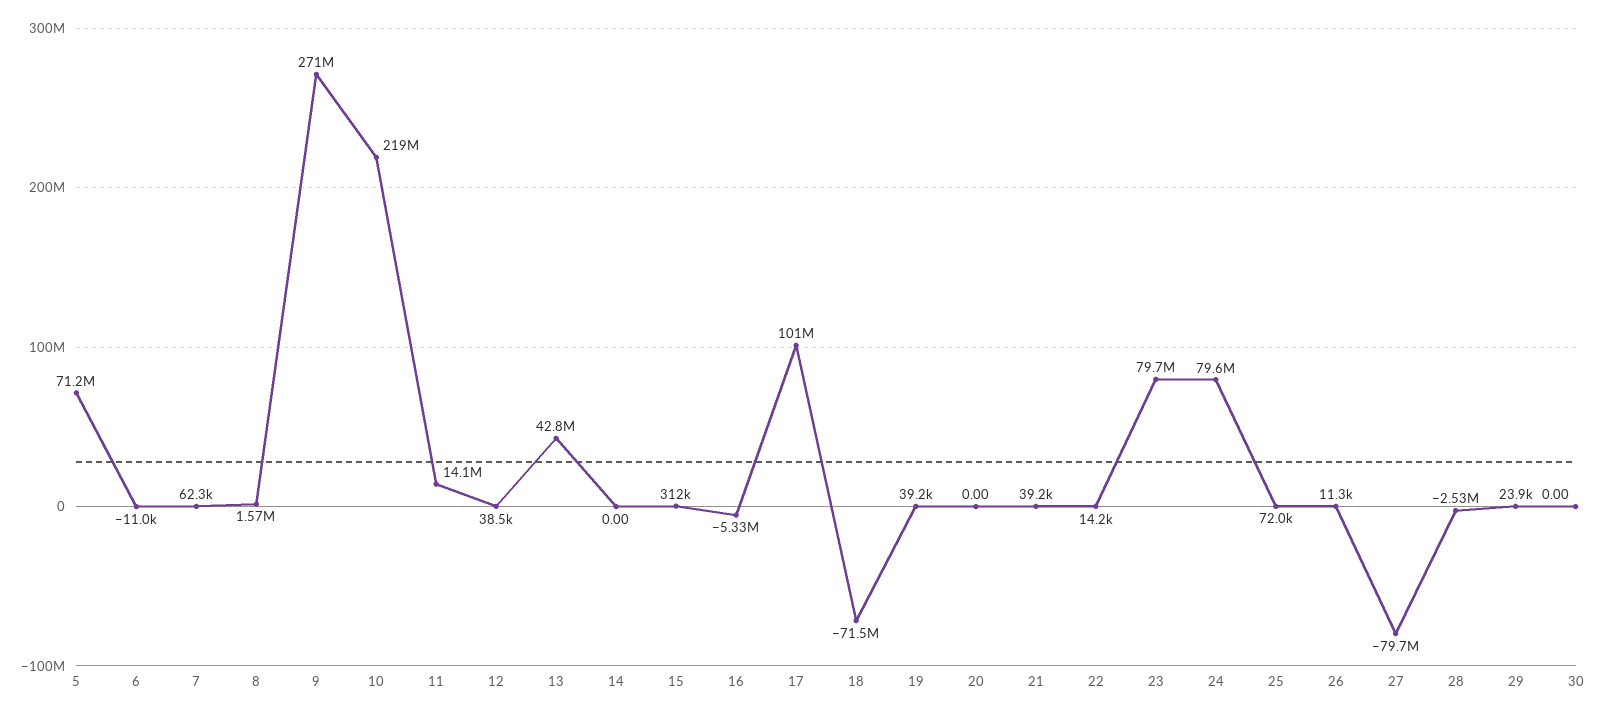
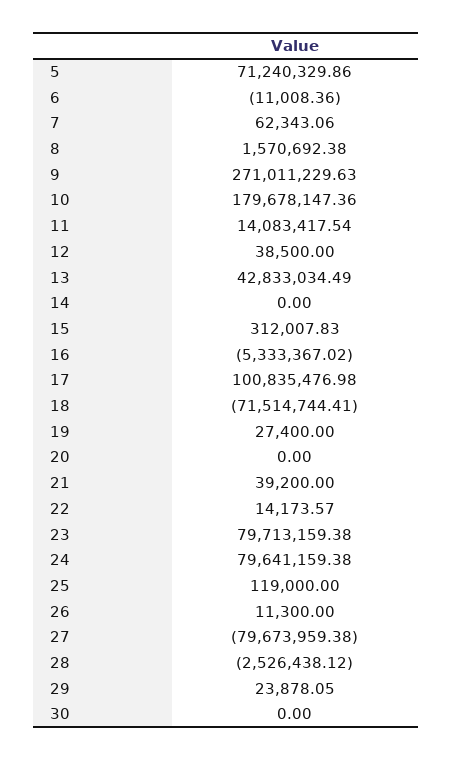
  {
    "5": 71240329.86,
    "6": -11008.36,
    "7": 62343.06,
    "8": 1570692.38,
    "9": 271011229.63,
-   "10": 219000000,
+   "10": 179678147.36,
    "11": 14083417.54,
    "12": 38500,
    "13": 42833034.49,
    "14": 0,
    "15": 312007.83,
    "16": -5333367.02,
    "17": 100835476.98,
    "18": -71514744.41,
-   "19": 39200,
+   "19": 27400,
    "20": 0,
    "21": 39200,
    "22": 14173.57,
    "23": 79713159.38,
    "24": 79641159.38,
-   "25": 72000,
+   "25": 119000,
    "26": 11300,
    "27": -79673959.38,
    "28": -2526438.12,
    "29": 23878.05,
    "30": 0
  }

